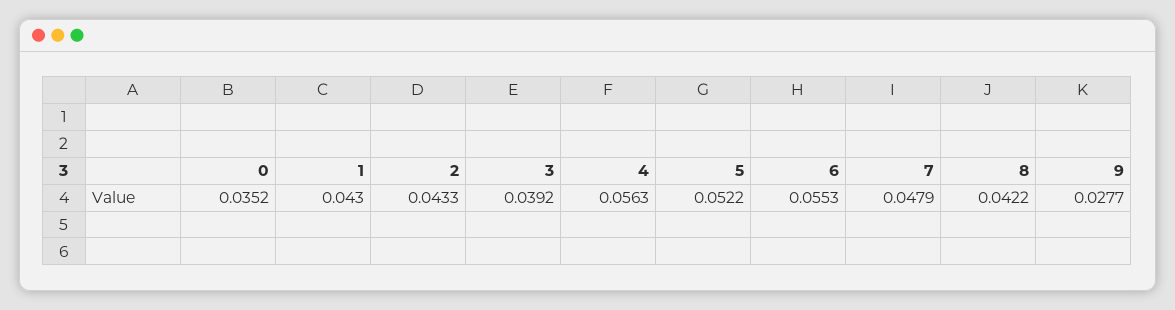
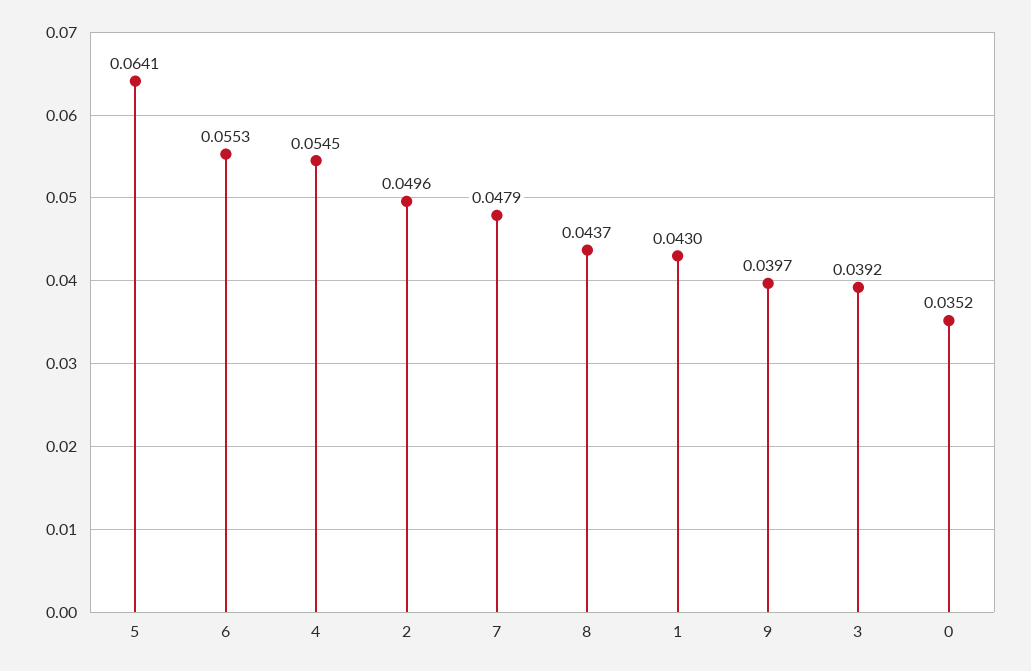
  {
    "0": 0.0352,
    "1": 0.043,
-   "2": 0.0433,
+   "2": 0.0496,
    "3": 0.0392,
-   "4": 0.0563,
+   "4": 0.0545,
-   "5": 0.0522,
+   "5": 0.0641,
    "6": 0.0553,
    "7": 0.0479,
-   "8": 0.0422,
+   "8": 0.0437,
-   "9": 0.0277
+   "9": 0.0397
  }

